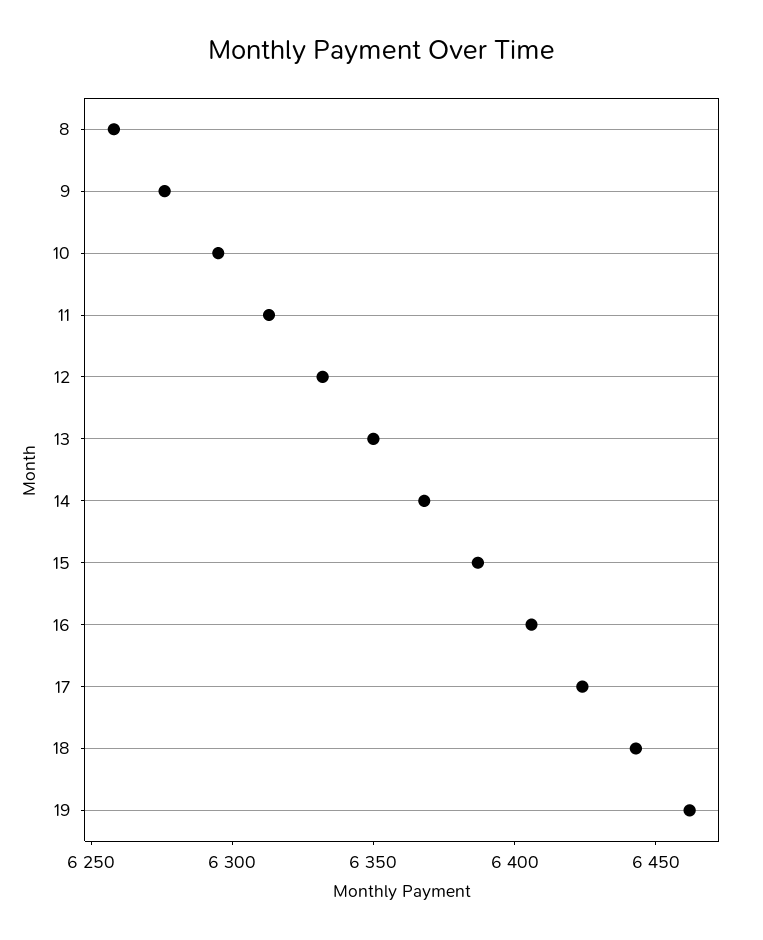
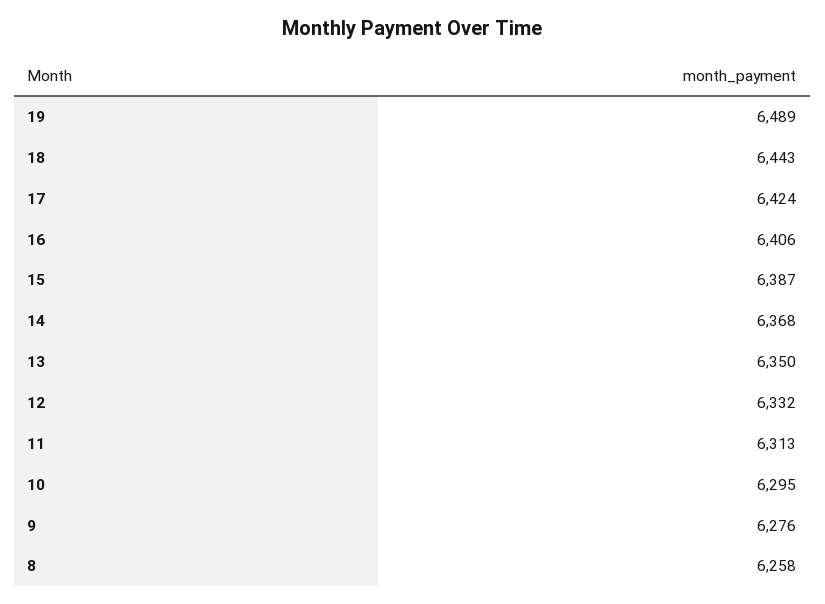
  {
    "8": 6258,
    "9": 6276,
    "10": 6295,
    "11": 6313,
    "12": 6332,
    "13": 6350,
    "14": 6368,
    "15": 6387,
    "16": 6406,
    "17": 6424,
    "18": 6443,
-   "19": 6460
+   "19": 6489
  }

